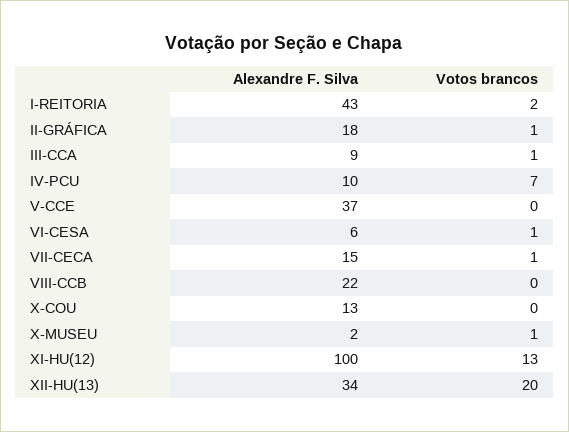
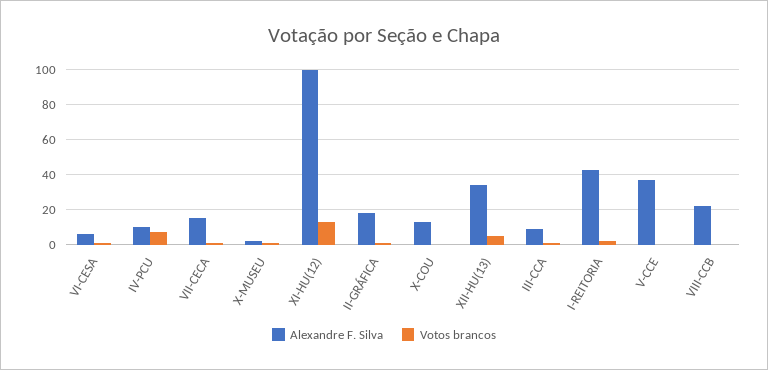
  {
    "Alexandre F. Silva": {
      "I-REITORIA": 43,
      "II-GRÁFICA": 18,
      "III-CCA": 9,
      "IV-PCU": 10,
      "V-CCE": 37,
      "VI-CESA": 6,
      "VII-CECA": 15,
      "VIII-CCB": 22,
      "X-COU": 13,
      "X-MUSEU": 2,
      "XI-HU(12)": 100,
      "XII-HU(13)": 34
    },
    "Votos brancos": {
      "I-REITORIA": 2,
      "II-GRÁFICA": 1,
      "III-CCA": 1,
      "IV-PCU": 7,
      "V-CCE": 0,
      "VI-CESA": 1,
      "VII-CECA": 1,
      "VIII-CCB": 0,
      "X-COU": 0,
      "X-MUSEU": 1,
      "XI-HU(12)": 13,
-     "XII-HU(13)": 20
+     "XII-HU(13)": 5
    }
  }

